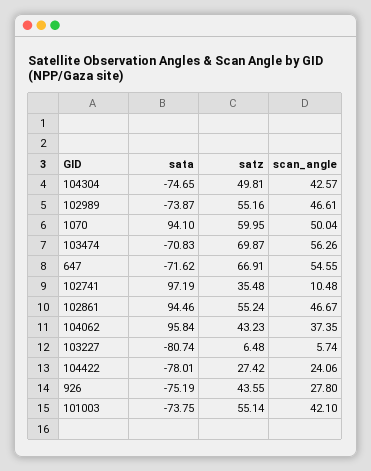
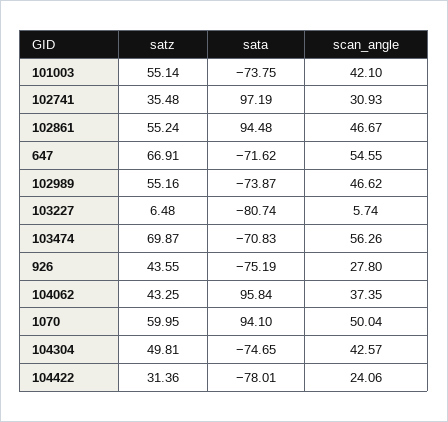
  {
    "sata": {
      "104304": -74.65,
      "102989": -73.87,
      "1070": 94.1,
      "103474": -70.83,
      "647": -71.62,
      "102741": 97.19,
-     "102861": 94.46,
+     "102861": 94.48,
      "104062": 95.84,
      "103227": -80.74,
      "104422": -78.01,
      "926": -75.19,
      "101003": -73.75
    },
    "satz": {
      "104304": 49.81,
      "102989": 55.16,
      "1070": 59.95,
      "103474": 69.87,
      "647": 66.91,
      "102741": 35.48,
      "102861": 55.24,
-     "104062": 43.23,
+     "104062": 43.25,
      "103227": 6.48,
-     "104422": 27.42,
+     "104422": 31.36,
      "926": 43.55,
      "101003": 55.14
    },
    "scan_angle": {
      "104304": 42.57,
-     "102989": 46.61,
+     "102989": 46.62,
      "1070": 50.04,
      "103474": 56.26,
      "647": 54.55,
-     "102741": 10.48,
+     "102741": 30.93,
      "102861": 46.67,
      "104062": 37.35,
      "103227": 5.74,
      "104422": 24.06,
      "926": 27.8,
      "101003": 42.1
    }
  }

